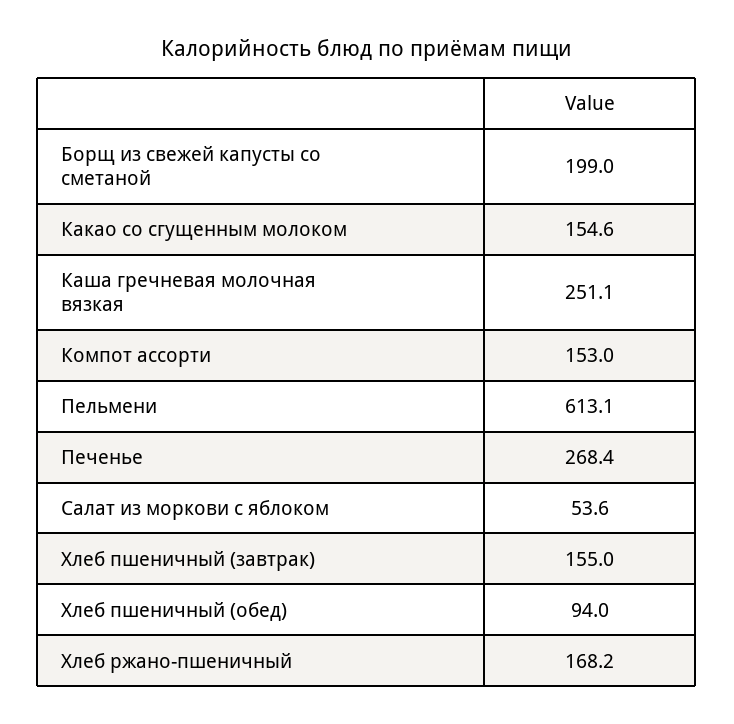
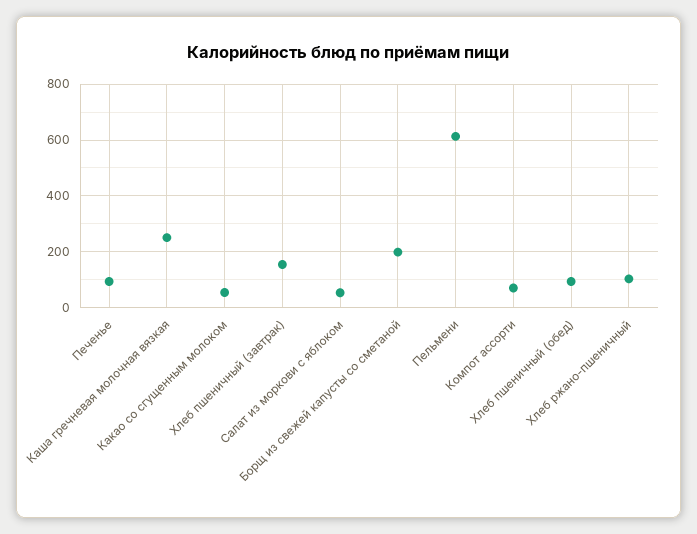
  {
    "Борщ из свежей капусты со сметаной": 199,
-   "Какао со сгущенным молоком": 154.6,
+   "Какао со сгущенным молоком": 50,
    "Каша гречневая молочная вязкая": 251.1,
-   "Компот ассорти": 153,
+   "Компот ассорти": 75,
    "Пельмени": 613.1,
-   "Печенье": 268.4,
+   "Печенье": 100,
    "Салат из моркови с яблоком": 53.6,
    "Хлеб пшеничный (завтрак)": 155,
    "Хлеб пшеничный (обед)": 94,
-   "Хлеб ржано-пшеничный": 168.2
+   "Хлеб ржано-пшеничный": 100
  }

